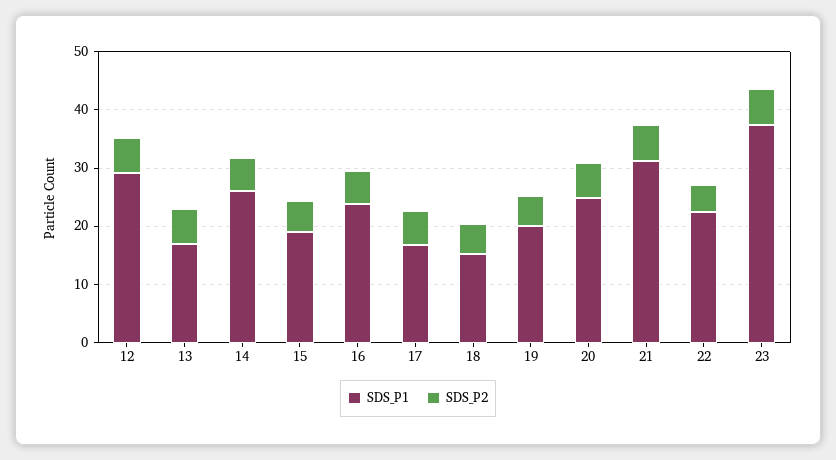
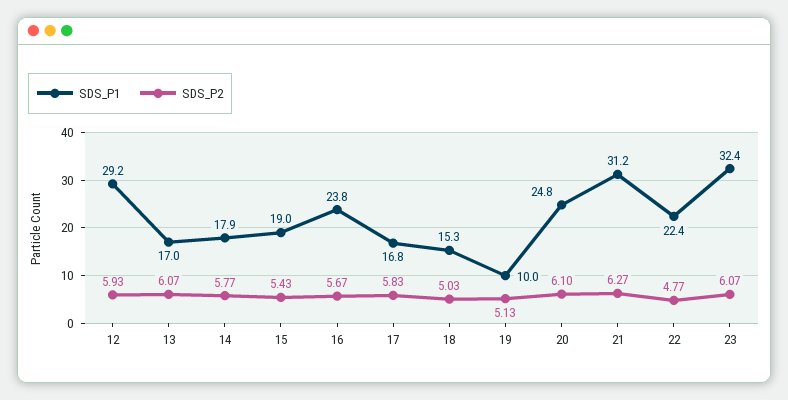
  {
    "SDS_P1": {
      "12": 29.2,
      "13": 17,
-     "14": 26,
+     "14": 17.9,
      "15": 19,
      "16": 23.8,
      "17": 16.8,
      "18": 15.3,
-     "19": 20,
+     "19": 10,
      "20": 24.8,
      "21": 31.2,
      "22": 22.4,
-     "23": 38
+     "23": 32.4
    },
    "SDS_P2": {
      "12": 5.93,
      "13": 6.07,
      "14": 5.77,
      "15": 5.43,
      "16": 5.67,
      "17": 5.83,
      "18": 5.03,
      "19": 5.13,
      "20": 6.1,
      "21": 6.27,
      "22": 4.77,
      "23": 6.07
    }
  }

